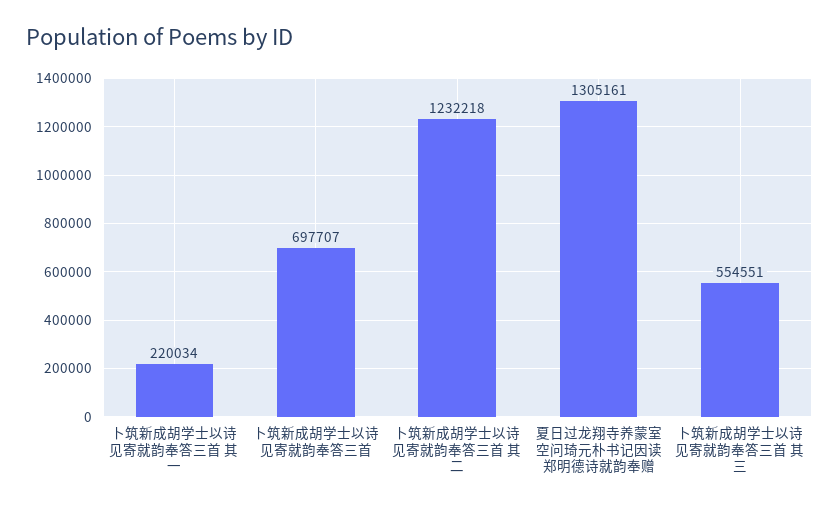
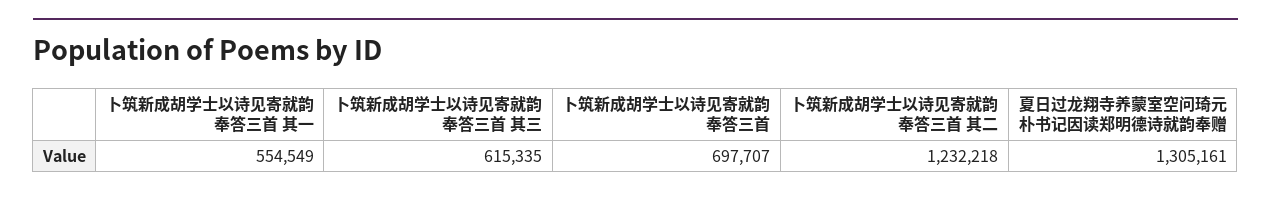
  {
-   "卜筑新成胡学士以诗见寄就韵奉答三首 其一": 220034,
+   "卜筑新成胡学士以诗见寄就韵奉答三首 其一": 554549,
    "卜筑新成胡学士以诗见寄就韵奉答三首": 697707,
    "卜筑新成胡学士以诗见寄就韵奉答三首 其二": 1232218,
    "夏日过龙翔寺养蒙室空问琦元朴书记因读郑明德诗就韵奉赠": 1305161,
-   "卜筑新成胡学士以诗见寄就韵奉答三首 其三": 554551
+   "卜筑新成胡学士以诗见寄就韵奉答三首 其三": 615335
  }

